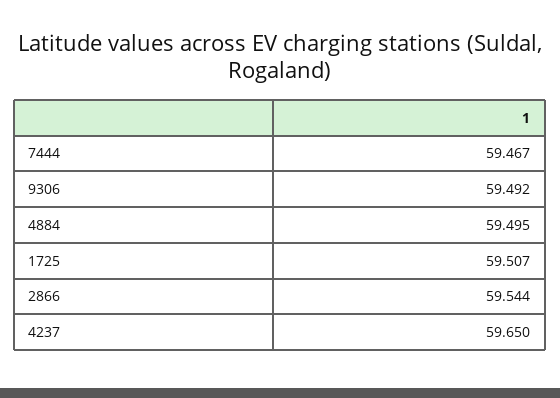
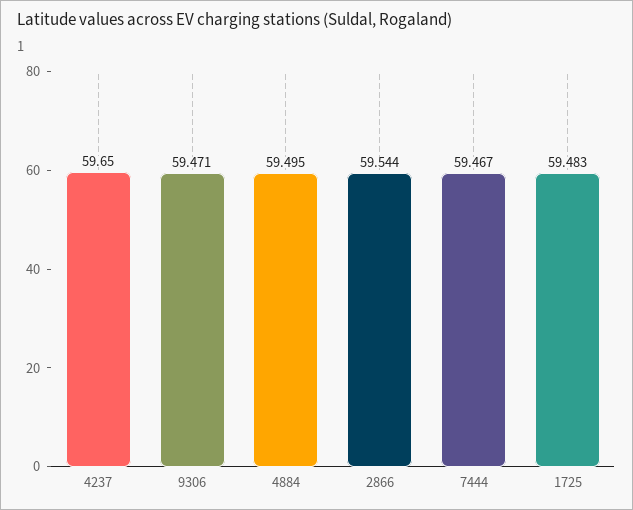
  {
    "7444": 59.467,
-   "9306": 59.492,
+   "9306": 59.471,
    "4884": 59.495,
-   "1725": 59.507,
+   "1725": 59.483,
    "2866": 59.544,
    "4237": 59.65
  }

